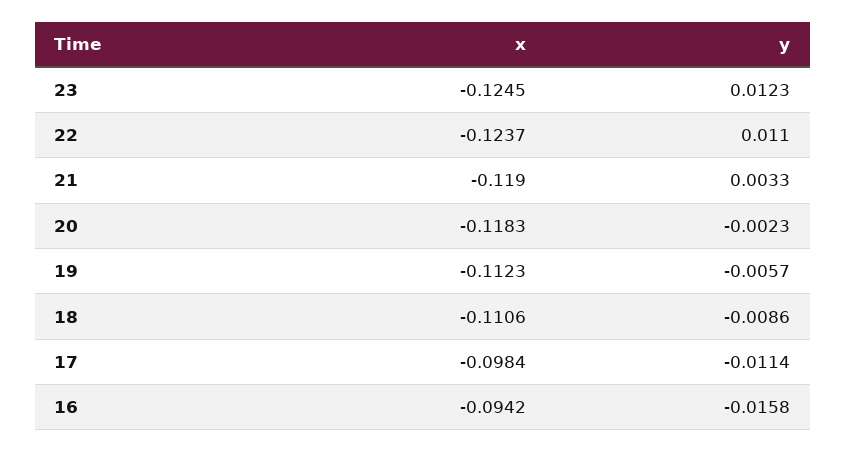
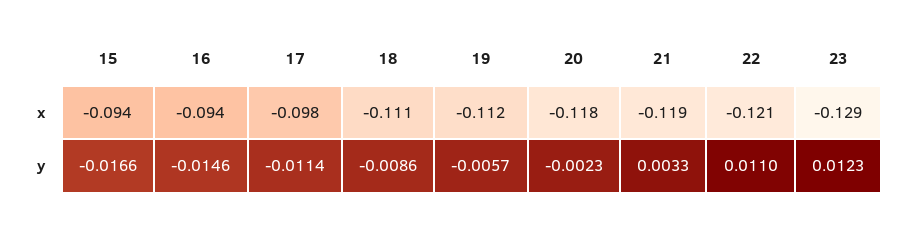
  {
    "x": {
-     "23": -0.1245,
+     "23": -0.129,
-     "22": -0.1237,
+     "22": -0.121,
      "21": -0.119,
      "20": -0.1183,
      "19": -0.1123,
      "18": -0.1106,
      "17": -0.0984,
-     "16": -0.0942
+     "16": -0.0942,
+     "15": -0.094
    },
    "y": {
      "23": 0.0123,
      "22": 0.011,
      "21": 0.0033,
      "20": -0.0023,
      "19": -0.0057,
      "18": -0.0086,
      "17": -0.0114,
-     "16": -0.0158
+     "16": -0.0146,
+     "15": -0.0166
    }
  }

